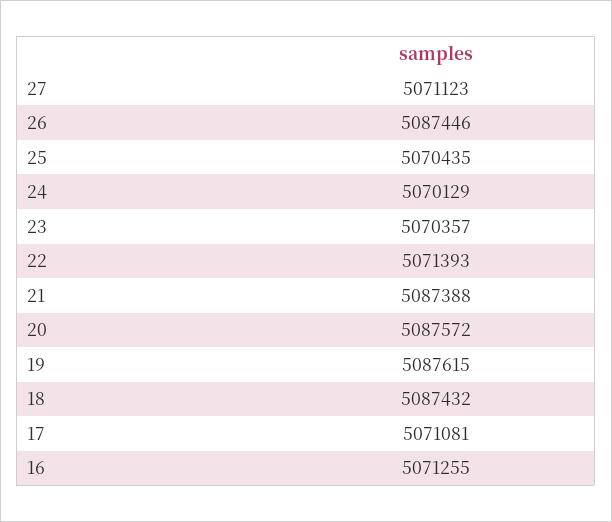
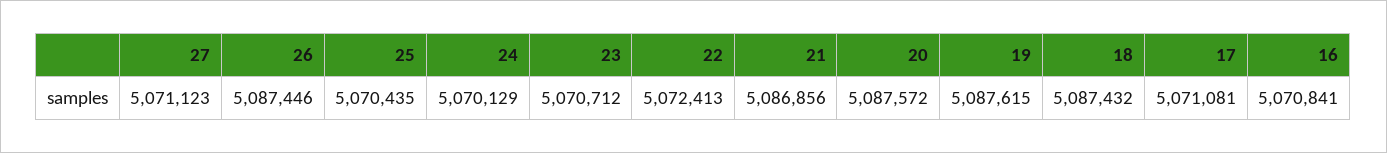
  {
    "27": 5071123,
    "26": 5087446,
    "25": 5070435,
    "24": 5070129,
-   "23": 5070357,
+   "23": 5070712,
-   "22": 5071393,
+   "22": 5072413,
-   "21": 5087388,
+   "21": 5086856,
    "20": 5087572,
    "19": 5087615,
    "18": 5087432,
    "17": 5071081,
-   "16": 5071255
+   "16": 5070841
  }

